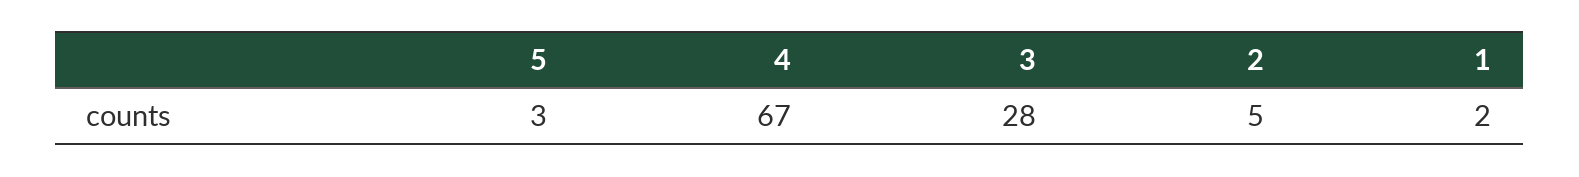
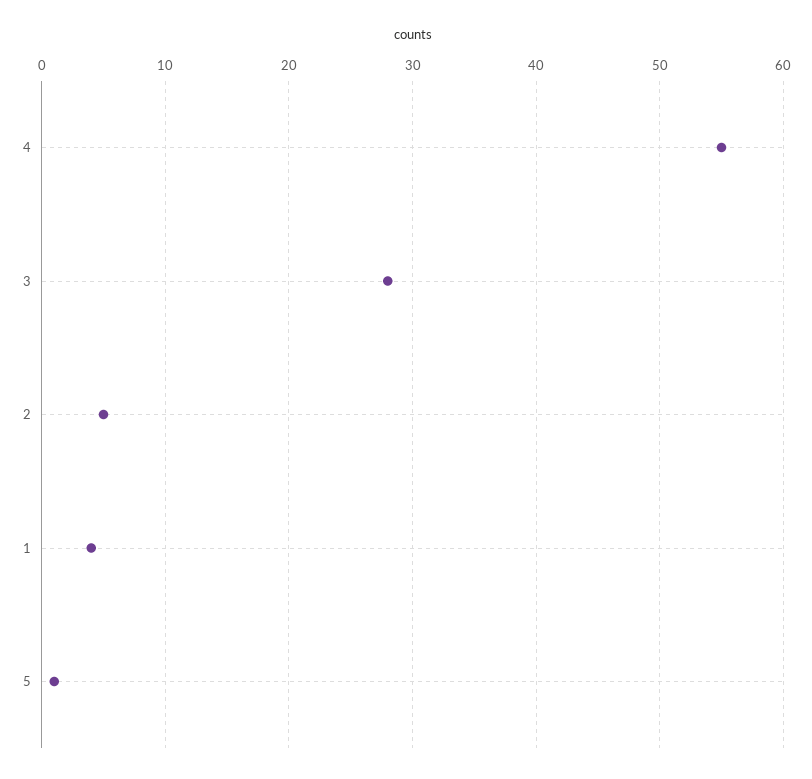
  {
-   "5": 3,
+   "5": 1,
-   "4": 67,
+   "4": 55,
    "3": 28,
    "2": 5,
-   "1": 2
+   "1": 4
  }

